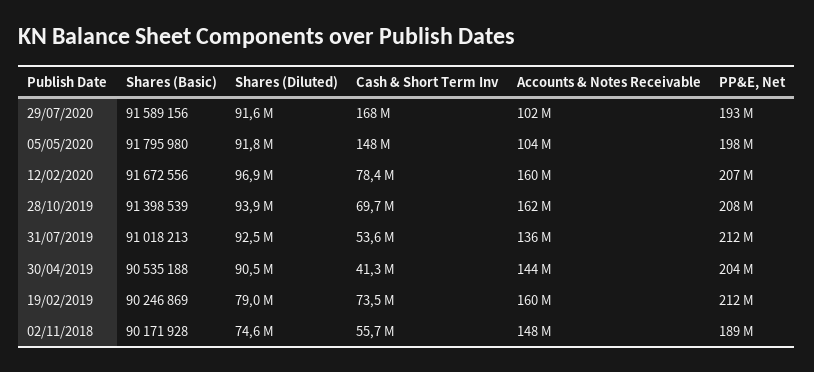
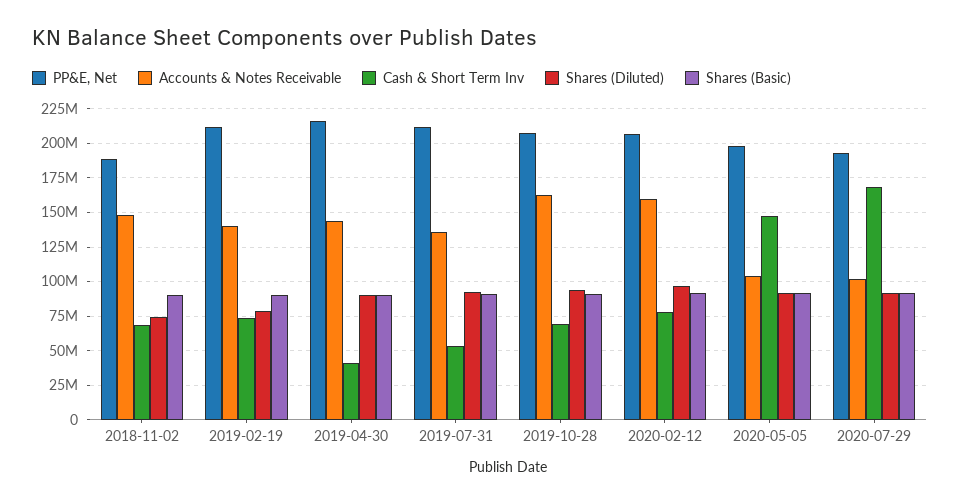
  {
    "Shares (Basic)": {
      "29/07/2020": 91589156,
      "05/05/2020": 91795980,
      "12/02/2020": 91672556,
      "28/10/2019": 91398539,
      "31/07/2019": 91018213,
      "30/04/2019": 90535188,
      "19/02/2019": 90246869,
      "02/11/2018": 90171928
    },
    "Shares (Diluted)": {
      "29/07/2020": 91600000,
      "05/05/2020": 91800000,
      "12/02/2020": 96900000,
      "28/10/2019": 93900000,
      "31/07/2019": 92500000,
      "30/04/2019": 90500000,
      "19/02/2019": 79000000,
      "02/11/2018": 74600000
    },
    "Cash & Short Term Inv": {
      "29/07/2020": 168000000,
      "05/05/2020": 148000000,
      "12/02/2020": 78400000,
      "28/10/2019": 69700000,
      "31/07/2019": 53600000,
      "30/04/2019": 41300000,
      "19/02/2019": 73500000,
-     "02/11/2018": 55700000
+     "02/11/2018": 70000000
    },
    "Accounts & Notes Receivable": {
      "29/07/2020": 102000000,
      "05/05/2020": 104000000,
      "12/02/2020": 160000000,
      "28/10/2019": 162000000,
      "31/07/2019": 136000000,
      "30/04/2019": 144000000,
-     "19/02/2019": 160000000,
+     "19/02/2019": 140000000,
      "02/11/2018": 148000000
    },
    "PP&E, Net": {
      "29/07/2020": 193000000,
      "05/05/2020": 198000000,
      "12/02/2020": 207000000,
      "28/10/2019": 208000000,
      "31/07/2019": 212000000,
-     "30/04/2019": 204000000,
+     "30/04/2019": 215000000,
      "19/02/2019": 212000000,
      "02/11/2018": 189000000
    }
  }

